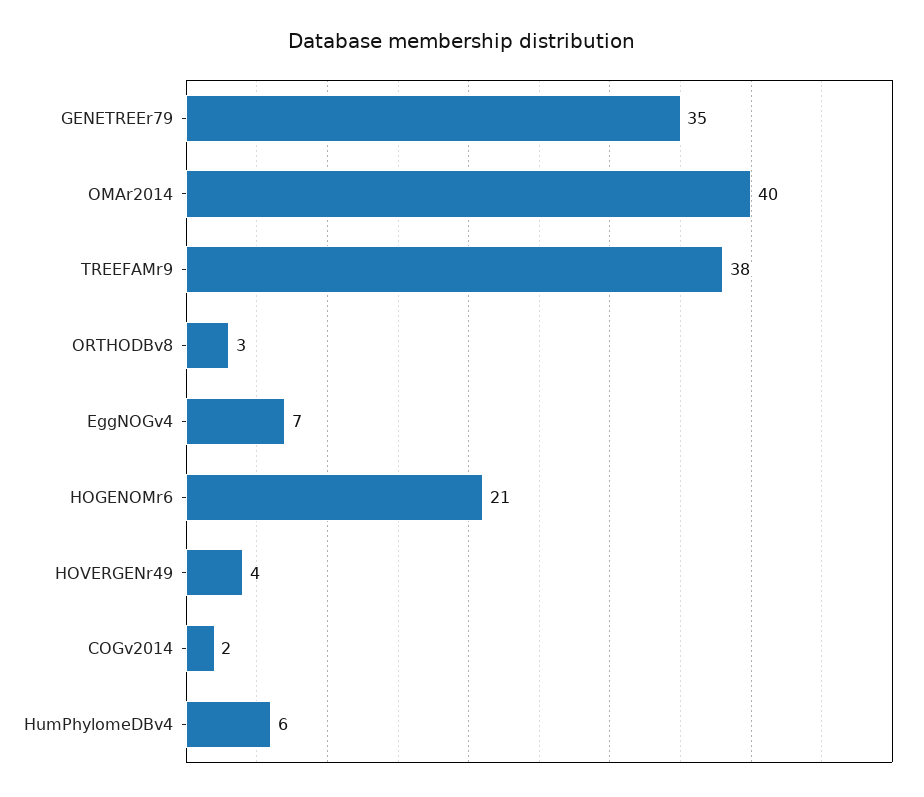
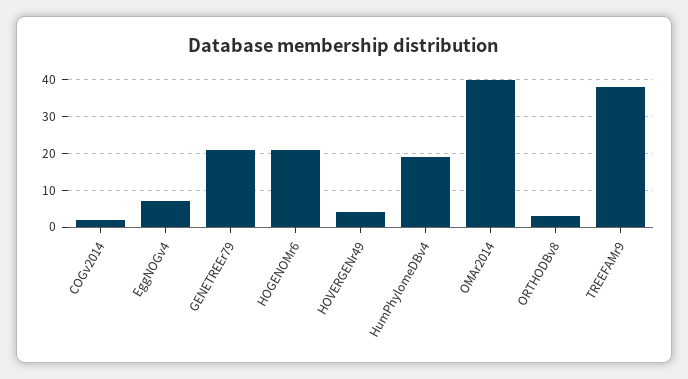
  {
-   "GENETREEr79": 35,
+   "GENETREEr79": 20,
    "OMAr2014": 40,
    "TREEFAMr9": 38,
    "ORTHODBv8": 3,
    "EggNOGv4": 7,
    "HOGENOMr6": 21,
    "HOVERGENr49": 4,
    "COGv2014": 2,
-   "HumPhylomeDBv4": 6
+   "HumPhylomeDBv4": 20
  }

